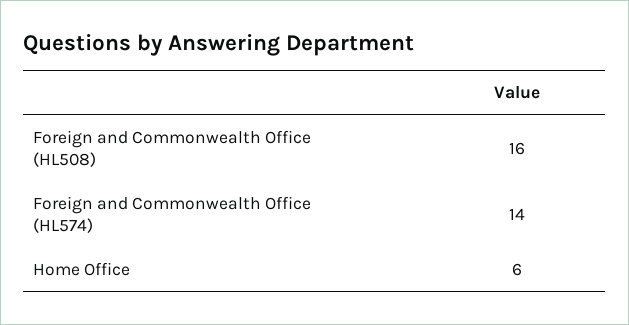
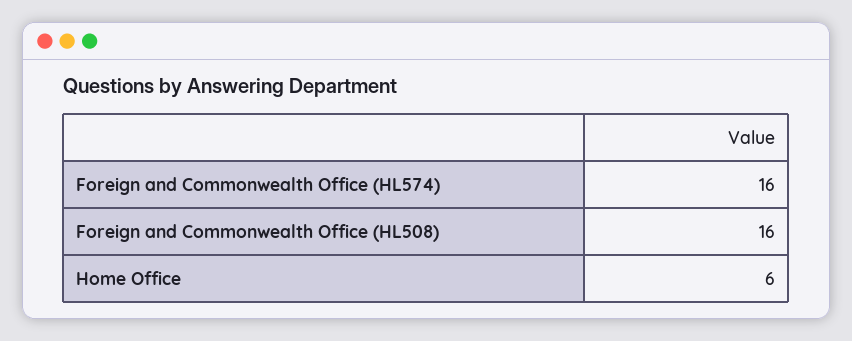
  {
    "Foreign and Commonwealth Office (HL508)": 16,
-   "Foreign and Commonwealth Office (HL574)": 14,
+   "Foreign and Commonwealth Office (HL574)": 16,
    "Home Office": 6
  }

